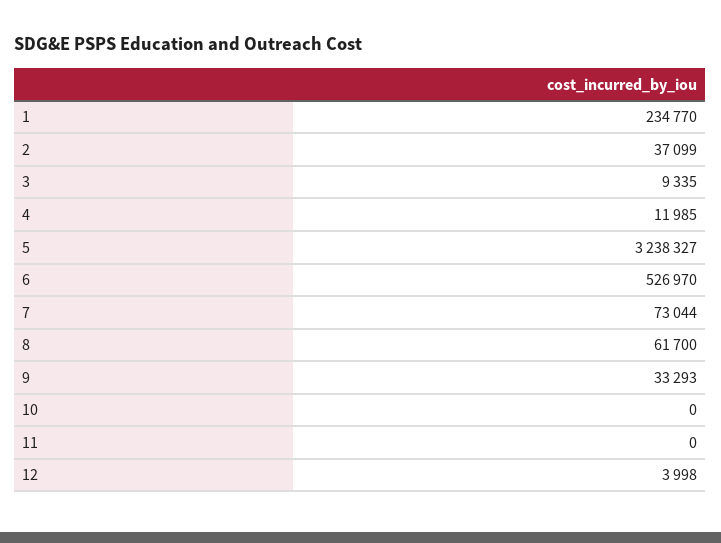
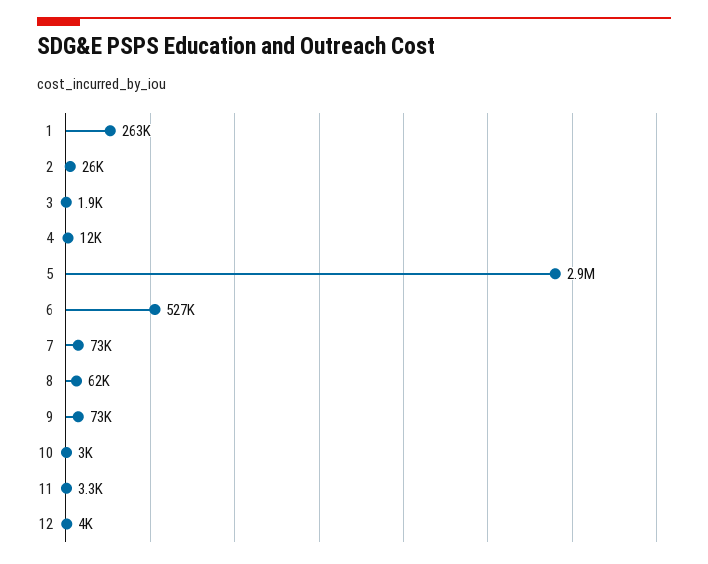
  {
-   "1": 234770,
+   "1": 263000,
-   "2": 37099,
+   "2": 26000,
-   "3": 9335,
+   "3": 1900,
    "4": 11985,
-   "5": 3238327,
+   "5": 2900000,
    "6": 526970,
    "7": 73044,
    "8": 61700,
-   "9": 33293,
+   "9": 73000,
-   "10": 0,
+   "10": 3000,
-   "11": 0,
+   "11": 3300,
    "12": 3998
  }

